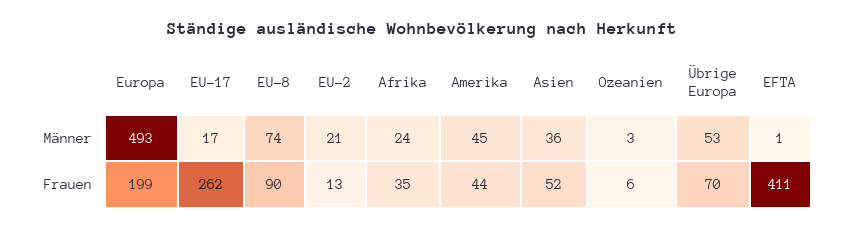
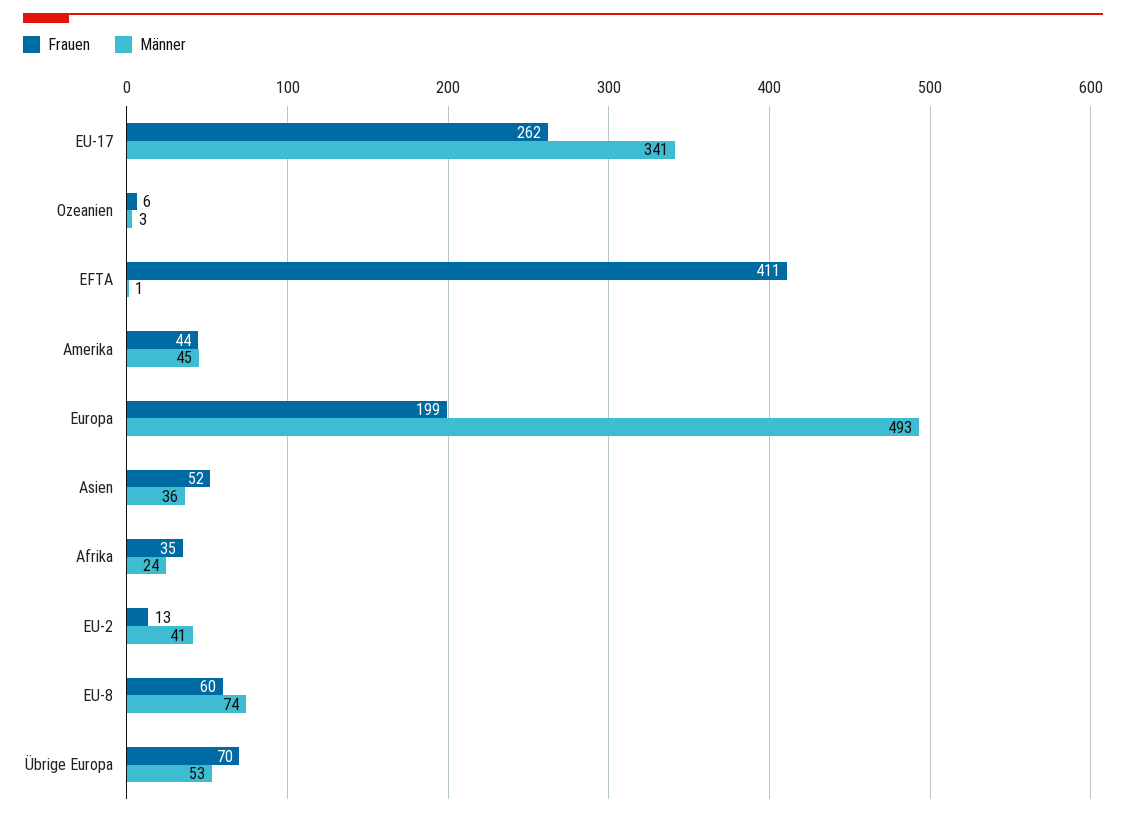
  {
    "Männer": {
      "Europa": 493,
-     "EU-17": 17,
+     "EU-17": 341,
      "EU-8": 74,
-     "EU-2": 21,
+     "EU-2": 41,
      "Afrika": 24,
      "Amerika": 45,
      "Asien": 36,
      "Ozeanien": 3,
      "Übrige Europa": 53,
      "EFTA": 1
    },
    "Frauen": {
      "Europa": 199,
      "EU-17": 262,
-     "EU-8": 90,
+     "EU-8": 60,
      "EU-2": 13,
      "Afrika": 35,
      "Amerika": 44,
      "Asien": 52,
      "Ozeanien": 6,
      "Übrige Europa": 70,
      "EFTA": 411
    }
  }

